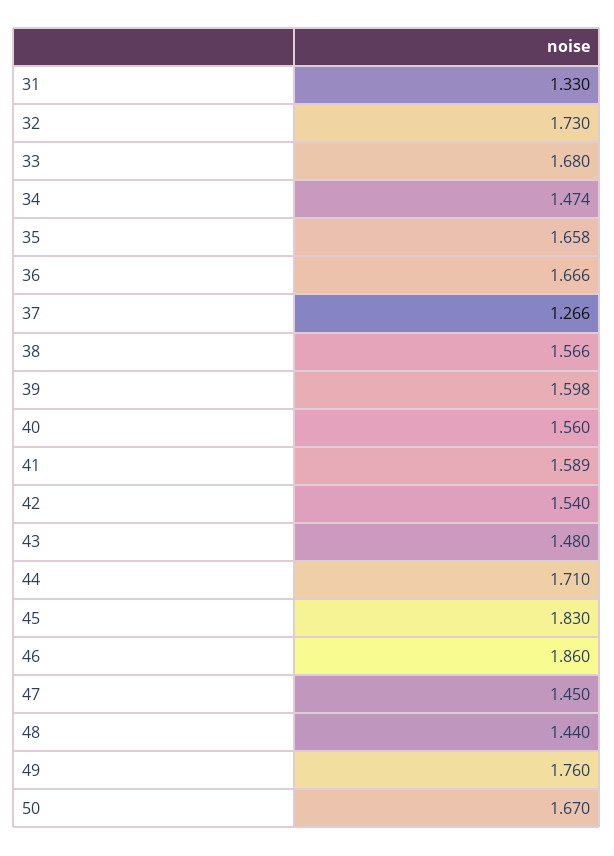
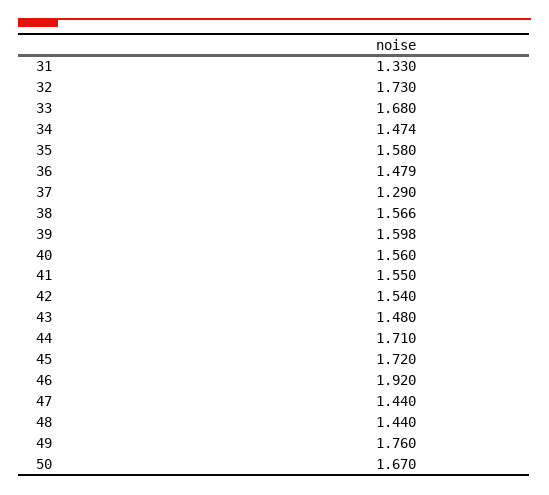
  {
    "31": 1.33,
    "32": 1.73,
    "33": 1.68,
    "34": 1.474,
-   "35": 1.658,
+   "35": 1.58,
-   "36": 1.666,
+   "36": 1.479,
-   "37": 1.266,
+   "37": 1.29,
    "38": 1.566,
    "39": 1.598,
    "40": 1.56,
-   "41": 1.589,
+   "41": 1.55,
    "42": 1.54,
    "43": 1.48,
    "44": 1.71,
-   "45": 1.83,
+   "45": 1.72,
-   "46": 1.86,
+   "46": 1.92,
-   "47": 1.45,
+   "47": 1.44,
    "48": 1.44,
    "49": 1.76,
    "50": 1.67
  }

